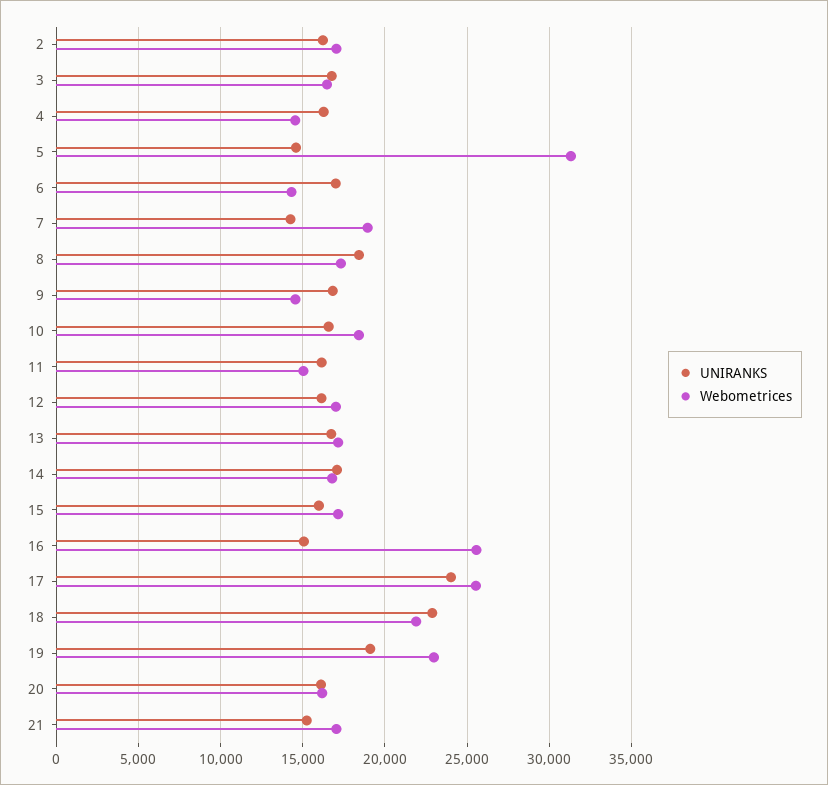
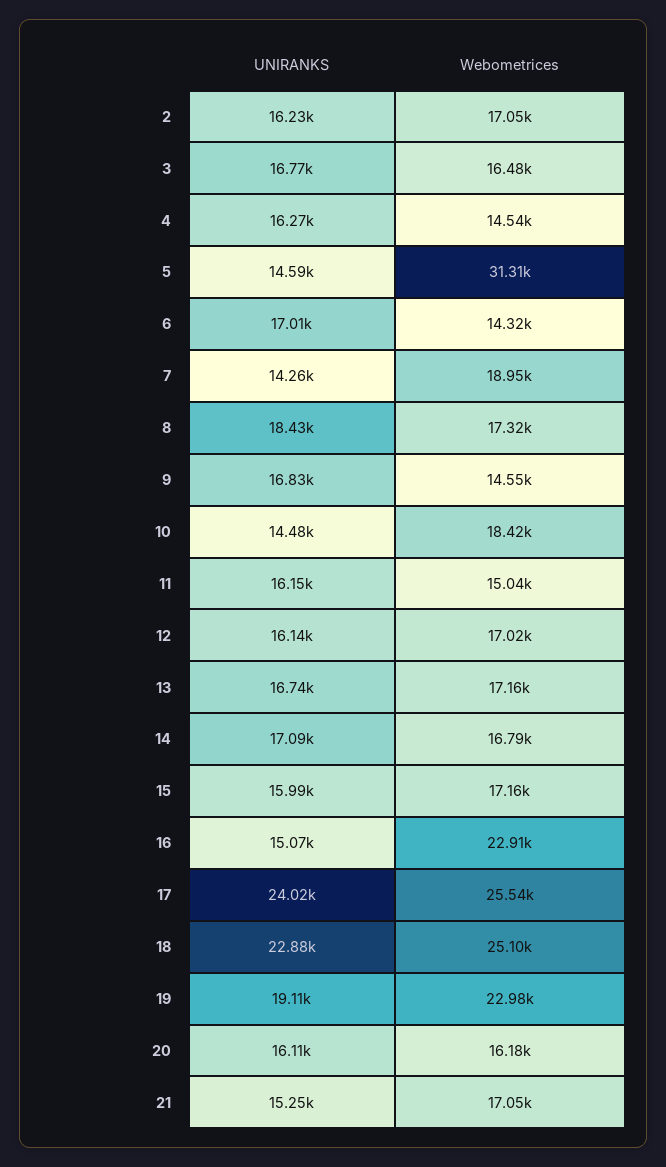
  {
    "UNIRANKS": {
      "2": 16230,
      "3": 16770,
      "4": 16270,
      "5": 14590,
      "6": 17010,
      "7": 14260,
      "8": 18430,
      "9": 16830,
-     "10": 16500,
+     "10": 14480,
      "11": 16150,
      "12": 16140,
      "13": 16740,
      "14": 17090,
      "15": 15990,
      "16": 15070,
      "17": 24020,
      "18": 22880,
      "19": 19110,
      "20": 16110,
      "21": 15250
    },
    "Webometrices": {
      "2": 17050,
      "3": 16480,
      "4": 14540,
      "5": 31310,
      "6": 14320,
      "7": 18950,
      "8": 17320,
      "9": 14550,
      "10": 18420,
      "11": 15040,
      "12": 17020,
      "13": 17160,
      "14": 16790,
      "15": 17160,
-     "16": 25500,
+     "16": 22910,
      "17": 25540,
-     "18": 22000,
+     "18": 25100,
      "19": 22980,
      "20": 16180,
      "21": 17050
    }
  }

